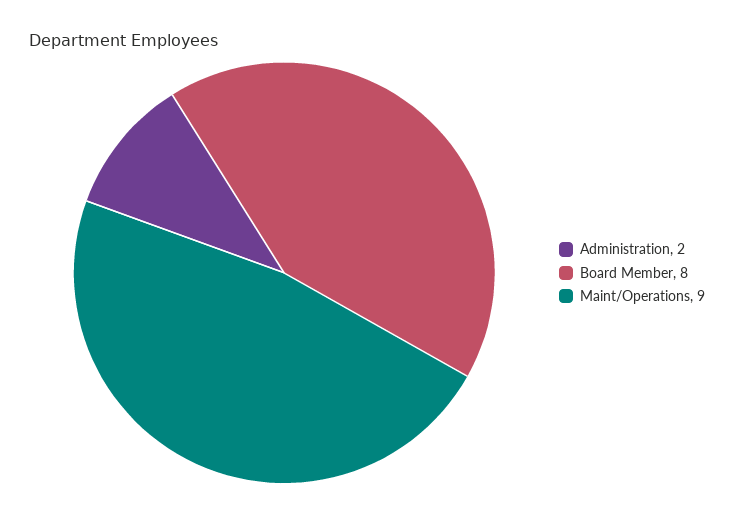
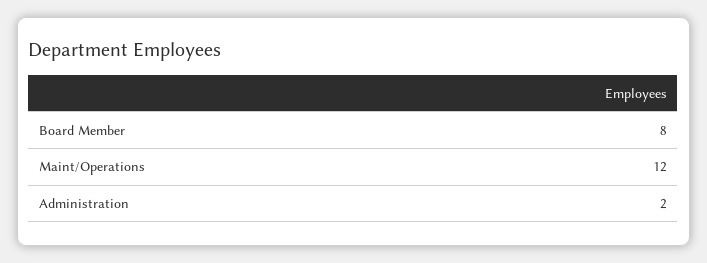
  {
    "Administration": 2,
    "Board Member": 8,
-   "Maint/Operations": 9
+   "Maint/Operations": 12
  }

